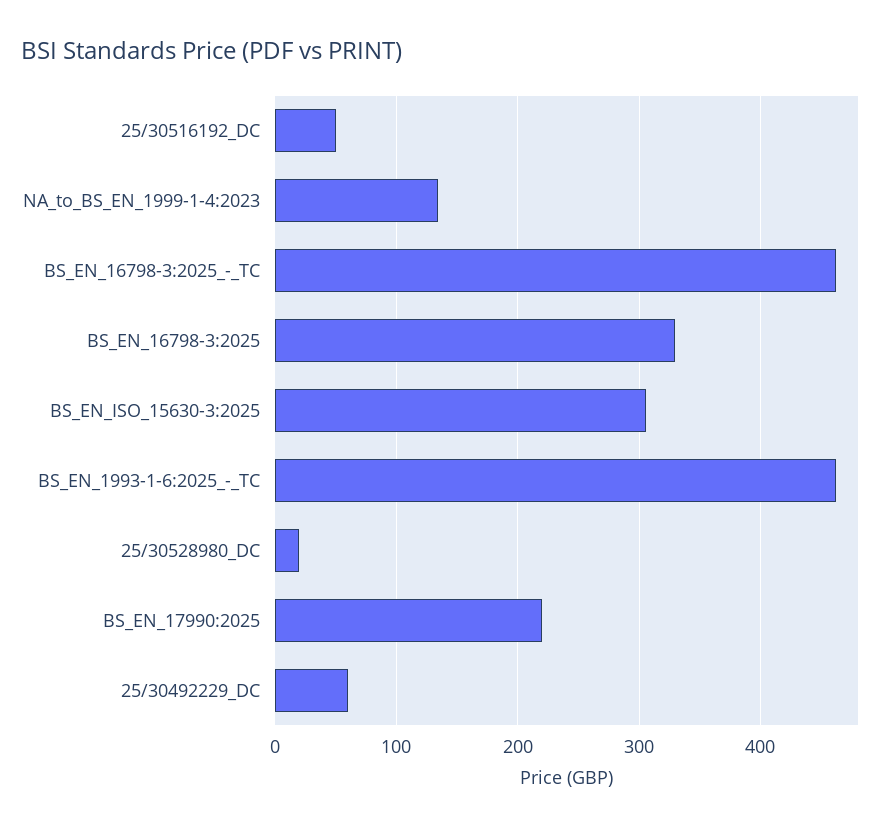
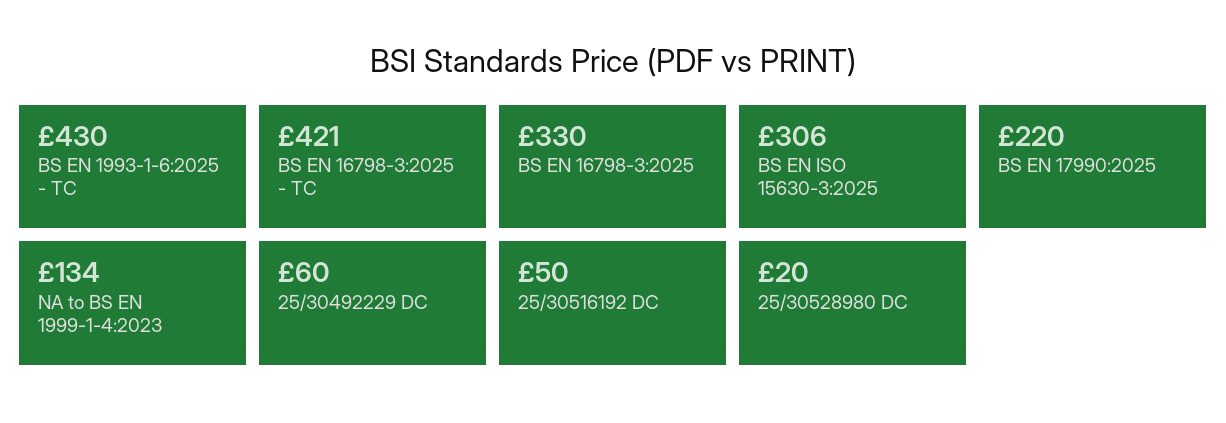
  {
    "25/30516192_DC": 50,
    "NA_to_BS_EN_1999-1-4:2023": 134,
-   "BS_EN_16798-3:2025_-_TC": 460,
+   "BS_EN_16798-3:2025_-_TC": 421,
    "BS_EN_16798-3:2025": 330,
    "BS_EN_ISO_15630-3:2025": 306,
-   "BS_EN_1993-1-6:2025_-_TC": 460,
+   "BS_EN_1993-1-6:2025_-_TC": 430,
    "25/30528980_DC": 20,
    "BS_EN_17990:2025": 220,
    "25/30492229_DC": 60
  }

